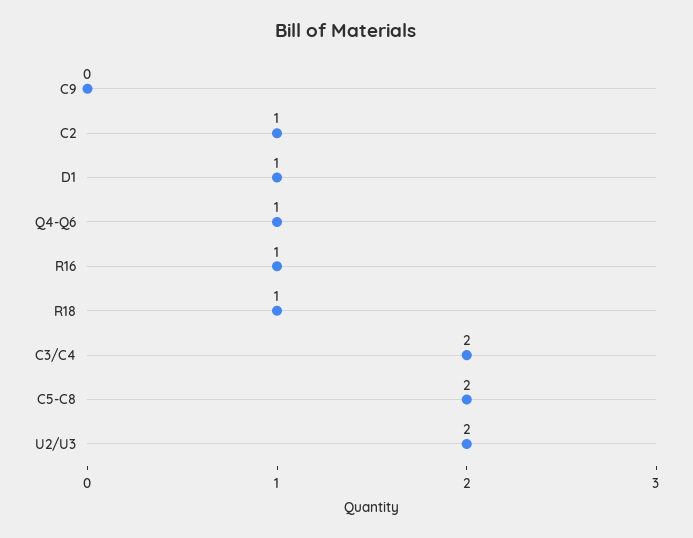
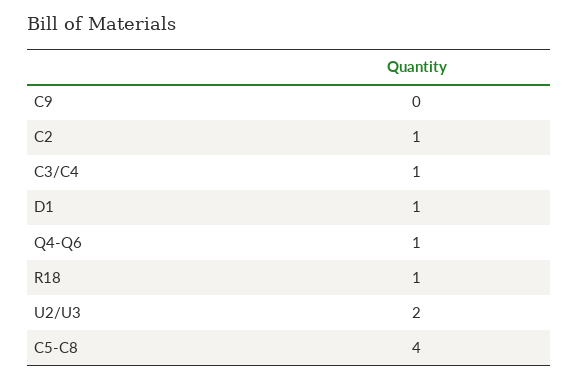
  {
    "C9": 0,
    "C2": 1,
    "D1": 1,
    "Q4-Q6": 1,
-   "R16": 1,
    "R18": 1,
-   "C3/C4": 2,
+   "C3/C4": 1,
-   "C5-C8": 2,
+   "C5-C8": 4,
    "U2/U3": 2
  }

